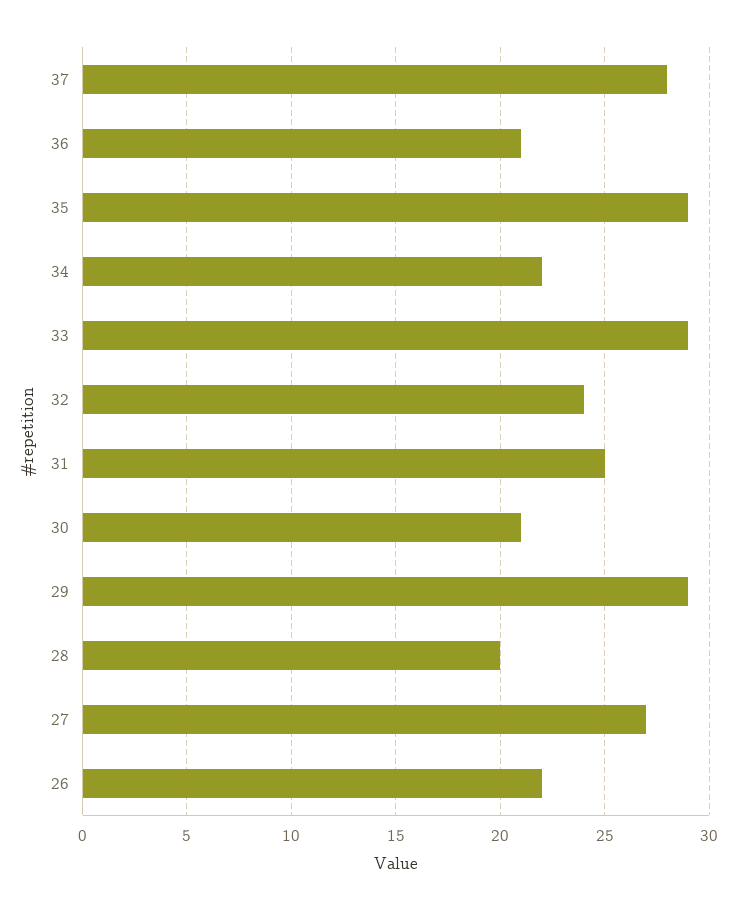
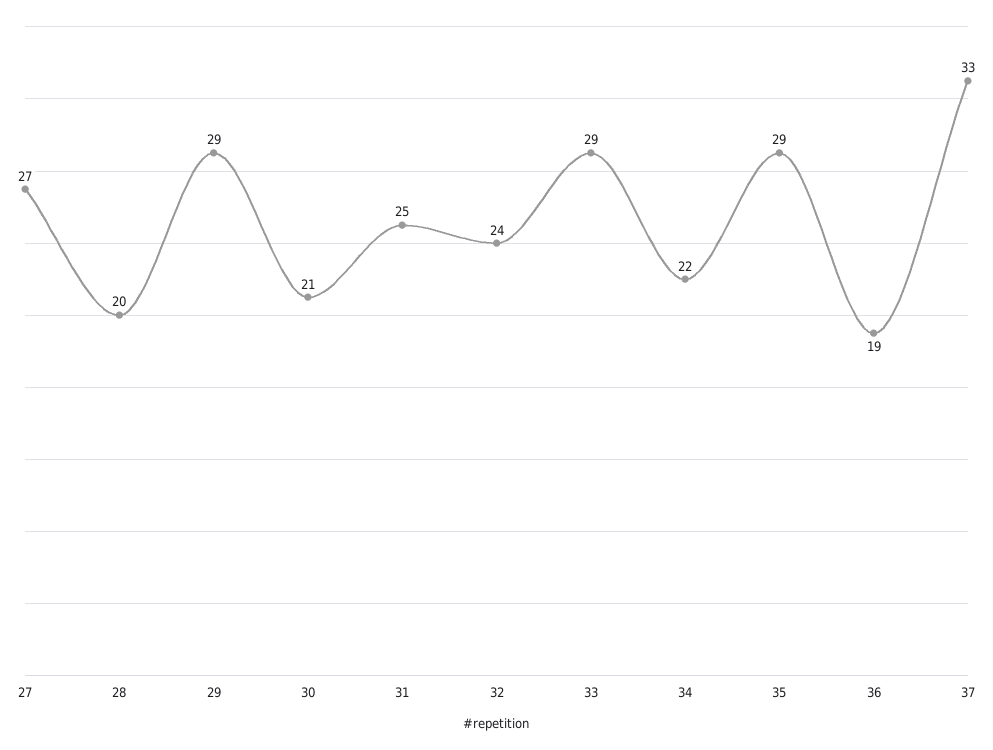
  {
-   "37": 28,
+   "37": 33,
-   "36": 21,
+   "36": 19,
    "35": 29,
    "34": 22,
    "33": 29,
    "32": 24,
    "31": 25,
    "30": 21,
    "29": 29,
    "28": 20,
-   "27": 27,
+   "27": 27
-   "26": 22
  }

